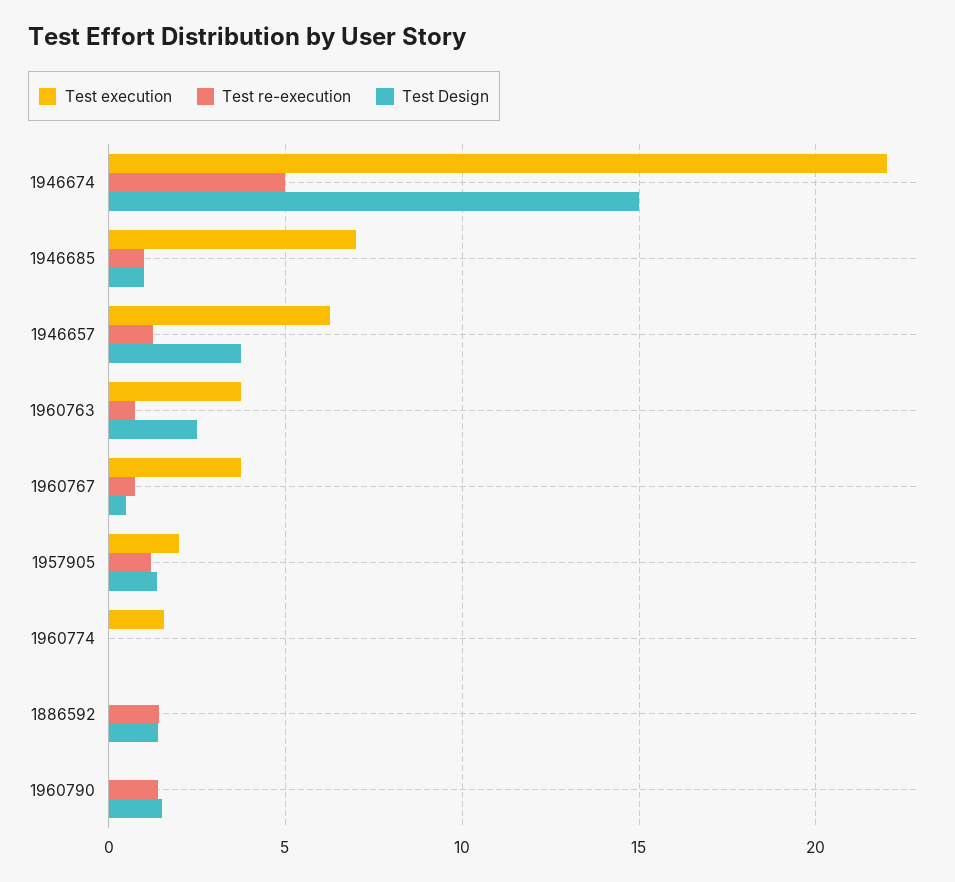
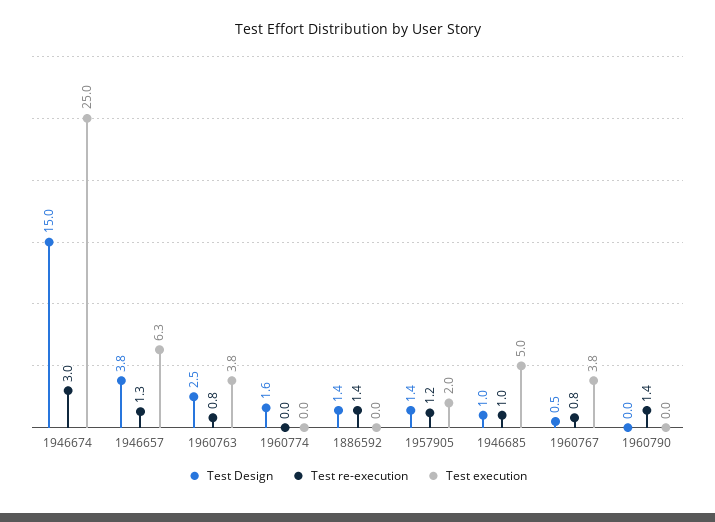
  {
    "Test execution": {
-     "1946674": 22,
+     "1946674": 25,
-     "1946685": 7,
+     "1946685": 5,
      "1946657": 6.3,
      "1960763": 3.8,
      "1960767": 3.8,
      "1957905": 2,
-     "1960774": 1.5,
+     "1960774": 0,
      "1886592": 0,
      "1960790": 0
    },
    "Test re-execution": {
-     "1946674": 5,
+     "1946674": 3,
      "1946685": 1,
      "1946657": 1.3,
      "1960763": 0.8,
      "1960767": 0.8,
      "1957905": 1.2,
      "1960774": 0,
      "1886592": 1.4,
      "1960790": 1.4
    },
    "Test Design": {
      "1946674": 15,
      "1946685": 1,
      "1946657": 3.8,
      "1960763": 2.5,
      "1960767": 0.5,
      "1957905": 1.4,
-     "1960774": 0,
+     "1960774": 1.6,
      "1886592": 1.4,
-     "1960790": 1.5
+     "1960790": 0
    }
  }

